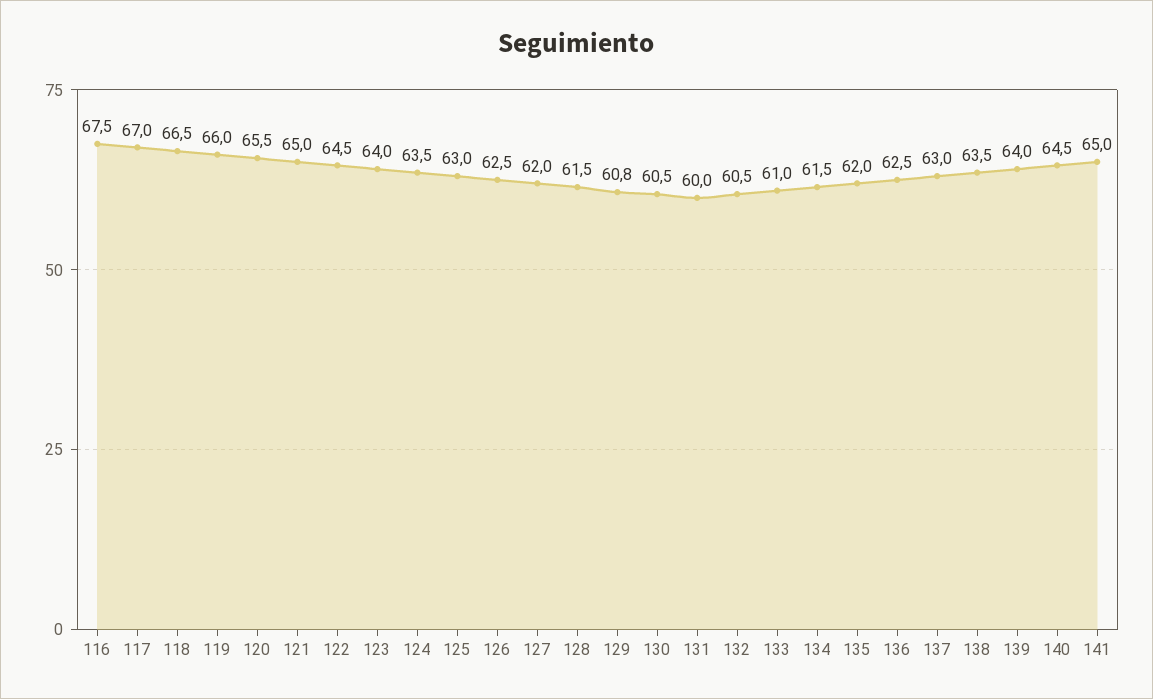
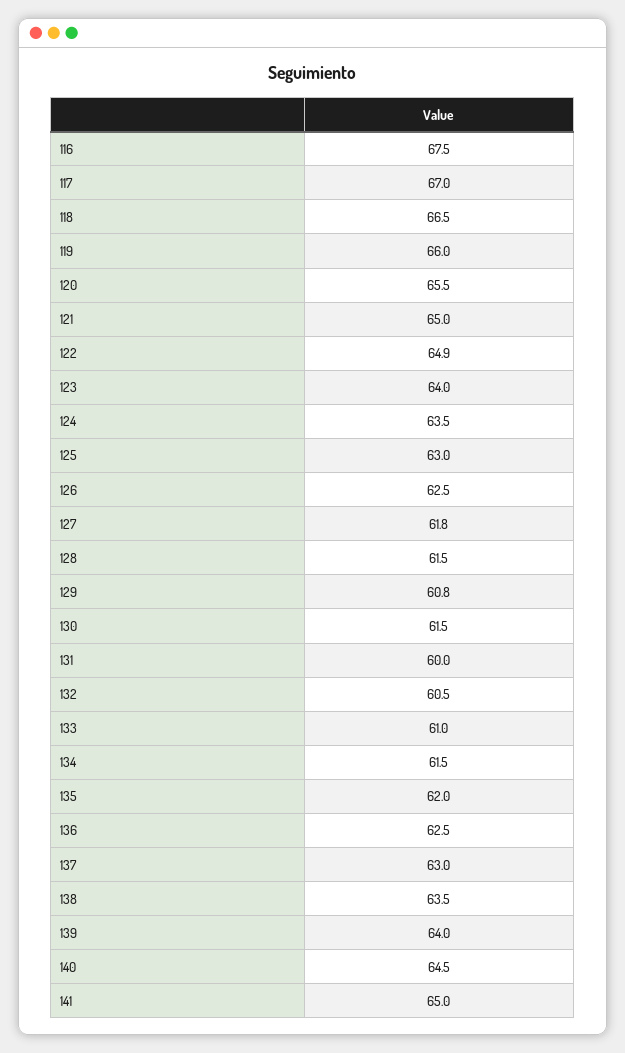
  {
    "116": 67.5,
    "117": 67,
    "118": 66.5,
    "119": 66,
    "120": 65.5,
    "121": 65,
-   "122": 64.5,
+   "122": 64.9,
    "123": 64,
    "124": 63.5,
    "125": 63,
    "126": 62.5,
-   "127": 62,
+   "127": 61.8,
    "128": 61.5,
    "129": 60.8,
-   "130": 60.5,
+   "130": 61.5,
    "131": 60,
    "132": 60.5,
    "133": 61,
    "134": 61.5,
    "135": 62,
    "136": 62.5,
    "137": 63,
    "138": 63.5,
    "139": 64,
    "140": 64.5,
    "141": 65
  }

